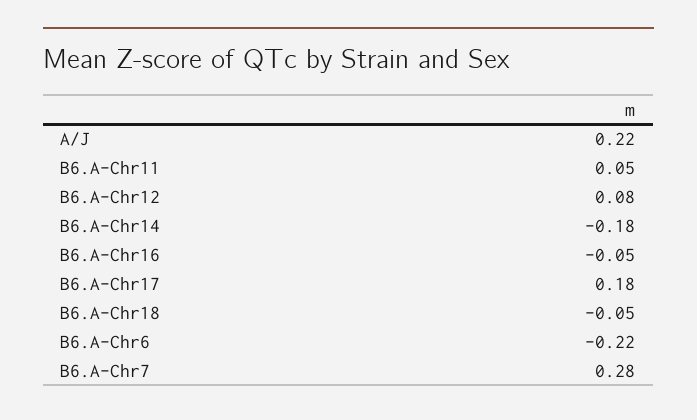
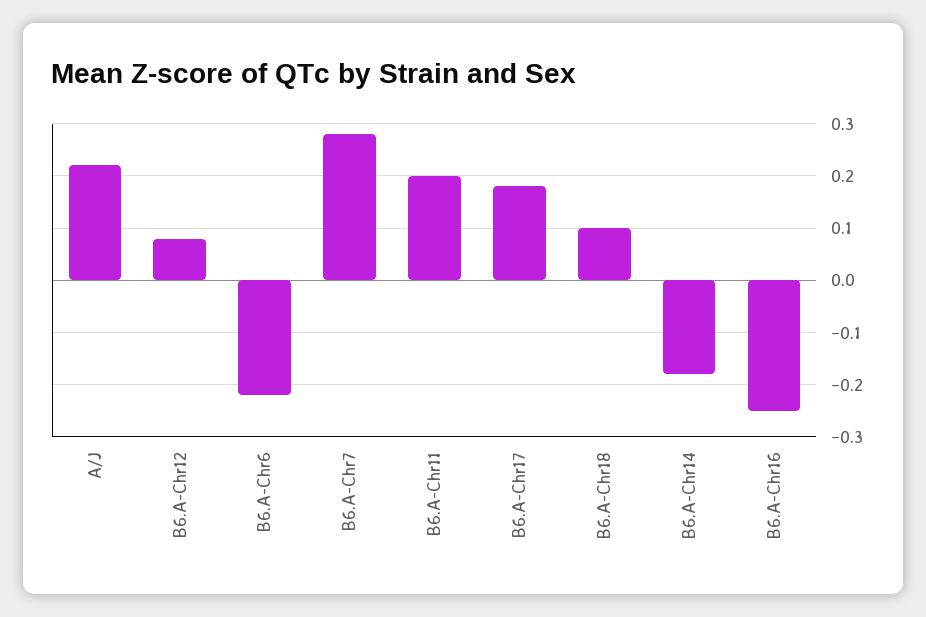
  {
    "A/J": 0.22,
-   "B6.A-Chr11": 0.05,
+   "B6.A-Chr11": 0.2,
    "B6.A-Chr12": 0.08,
    "B6.A-Chr14": -0.18,
-   "B6.A-Chr16": -0.05,
+   "B6.A-Chr16": -0.25,
    "B6.A-Chr17": 0.18,
-   "B6.A-Chr18": -0.05,
+   "B6.A-Chr18": 0.1,
    "B6.A-Chr6": -0.22,
    "B6.A-Chr7": 0.28
  }

